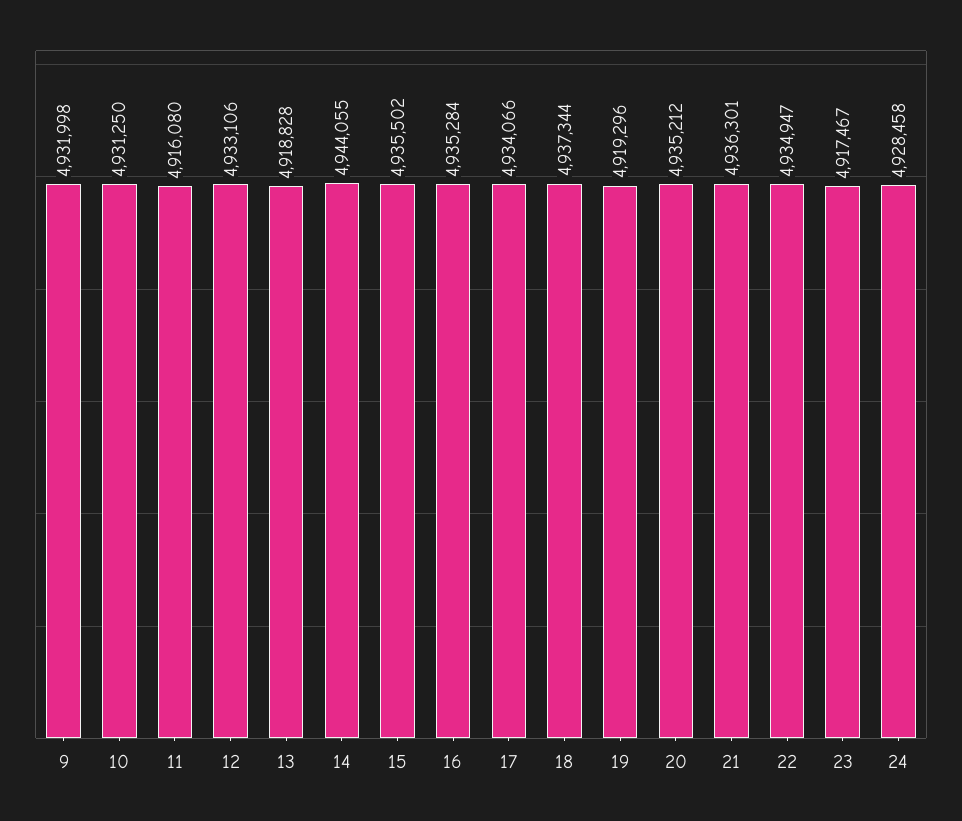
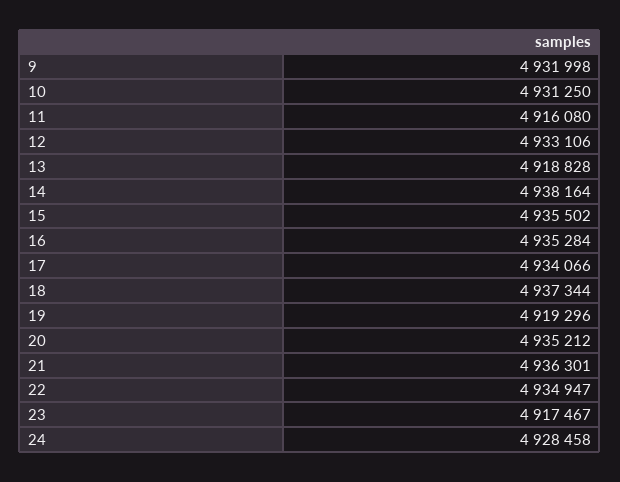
  {
    "9": 4931998,
    "10": 4931250,
    "11": 4916080,
    "12": 4933106,
    "13": 4918828,
-   "14": 4944055,
+   "14": 4938164,
    "15": 4935502,
    "16": 4935284,
    "17": 4934066,
    "18": 4937344,
    "19": 4919296,
    "20": 4935212,
    "21": 4936301,
    "22": 4934947,
    "23": 4917467,
    "24": 4928458
  }

